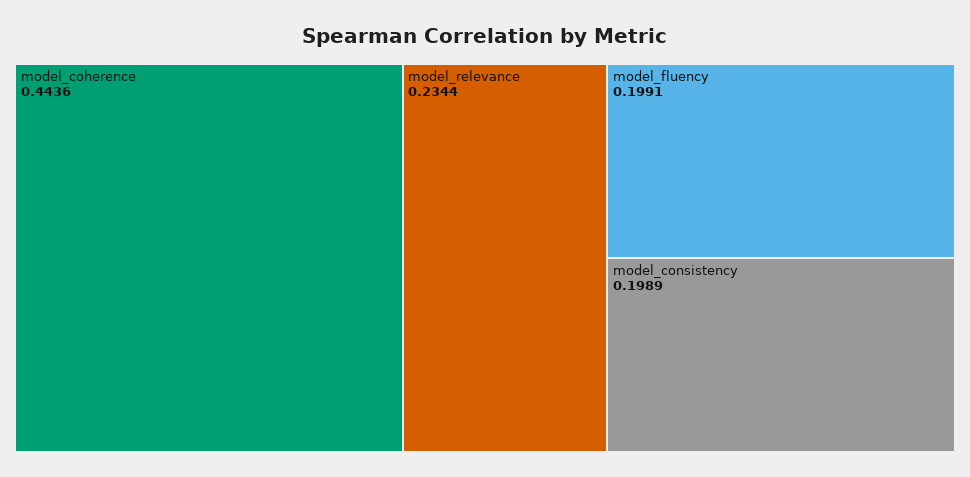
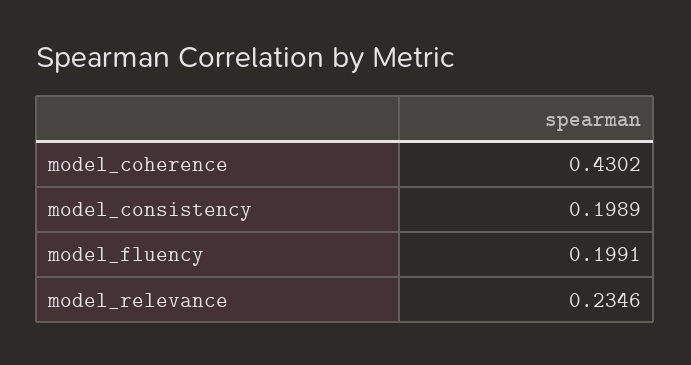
  {
-   "model_coherence": 0.4436,
+   "model_coherence": 0.4302,
-   "model_relevance": 0.2344,
+   "model_relevance": 0.2346,
    "model_fluency": 0.1991,
    "model_consistency": 0.1989
  }

